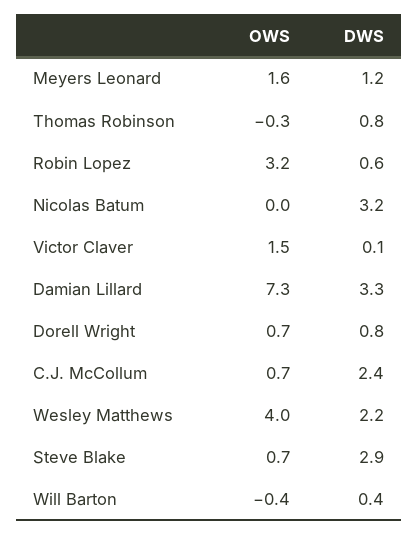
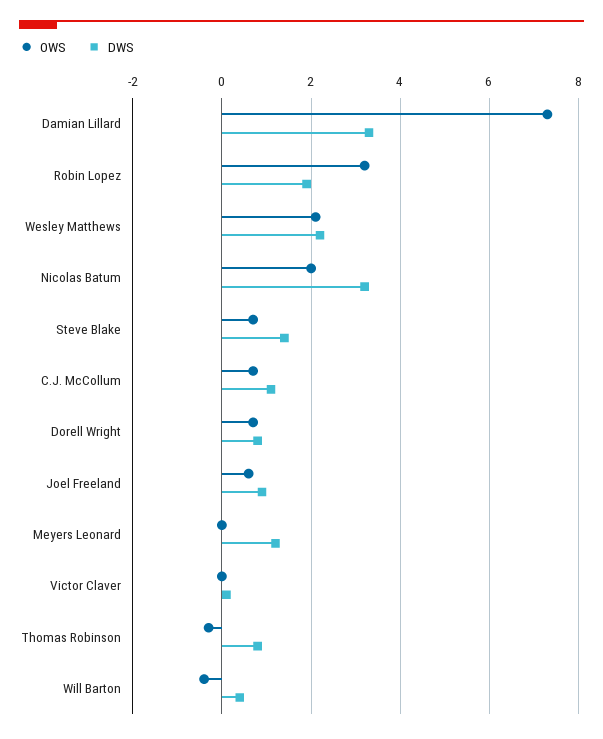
  {
    "OWS": {
-     "Meyers Leonard": 1.6,
+     "Meyers Leonard": 0,
      "Thomas Robinson": -0.3,
      "Robin Lopez": 3.2,
-     "Nicolas Batum": 0,
+     "Nicolas Batum": 2,
-     "Victor Claver": 1.5,
+     "Victor Claver": 0,
      "Damian Lillard": 7.3,
      "Dorell Wright": 0.7,
      "C.J. McCollum": 0.7,
-     "Wesley Matthews": 4,
+     "Wesley Matthews": 2,
      "Steve Blake": 0.7,
-     "Will Barton": -0.4
+     "Will Barton": -0.4,
+     "Joel Freeland": 0.5
    },
    "DWS": {
      "Meyers Leonard": 1.2,
      "Thomas Robinson": 0.8,
-     "Robin Lopez": 0.6,
+     "Robin Lopez": 2,
      "Nicolas Batum": 3.2,
      "Victor Claver": 0.1,
      "Damian Lillard": 3.3,
      "Dorell Wright": 0.8,
-     "C.J. McCollum": 2.4,
+     "C.J. McCollum": 1,
      "Wesley Matthews": 2.2,
-     "Steve Blake": 2.9,
+     "Steve Blake": 1.5,
-     "Will Barton": 0.4
+     "Will Barton": 0.4,
+     "Joel Freeland": 1
    }
  }

